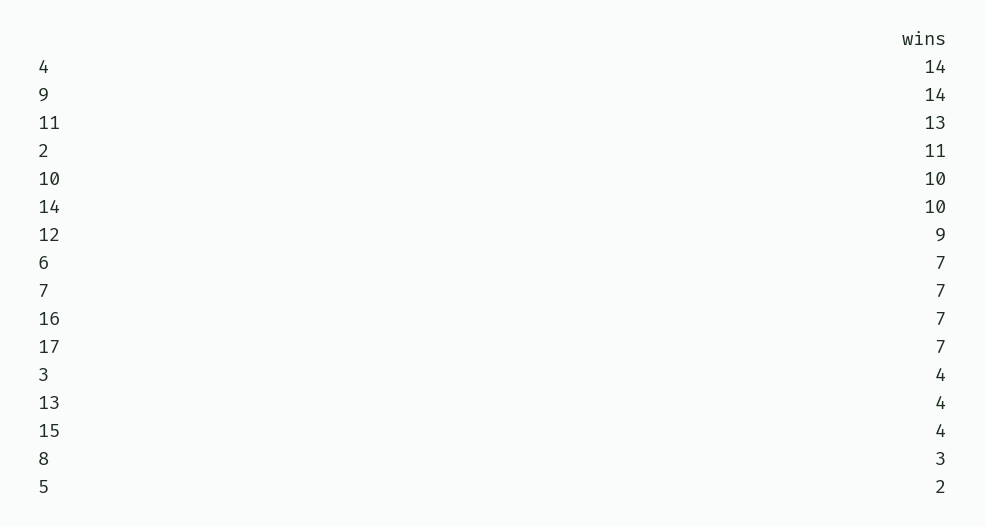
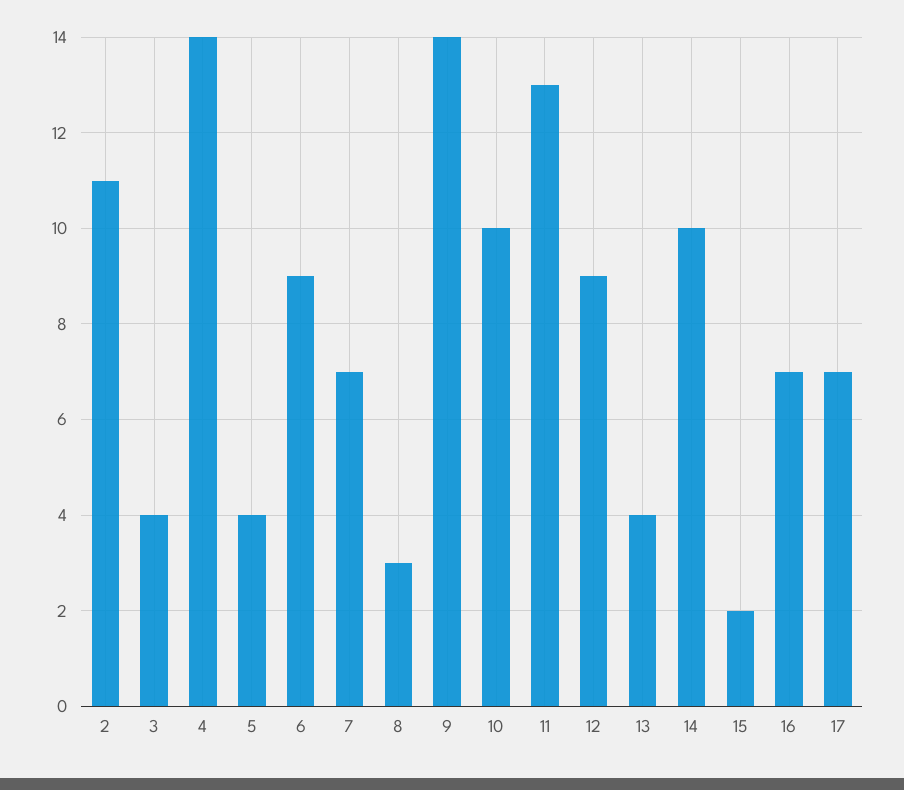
  {
    "4": 14,
    "9": 14,
    "11": 13,
    "2": 11,
    "10": 10,
    "14": 10,
    "12": 9,
-   "6": 7,
+   "6": 9,
    "7": 7,
    "16": 7,
    "17": 7,
    "3": 4,
    "13": 4,
-   "15": 4,
+   "15": 2,
    "8": 3,
-   "5": 2
+   "5": 4
  }

